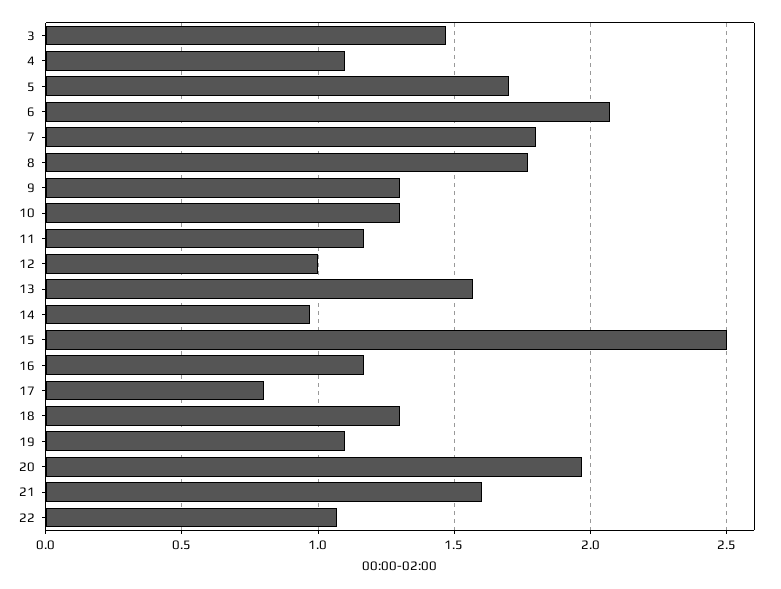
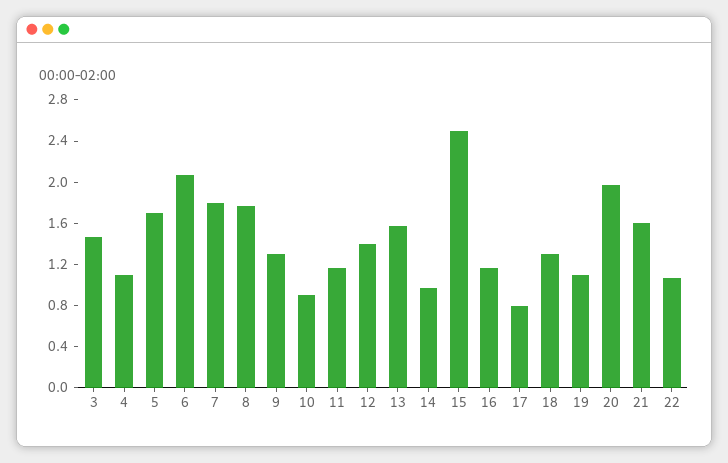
  {
    "3": 1.45,
    "4": 1.1,
    "5": 1.7,
    "6": 2.05,
    "7": 1.8,
    "8": 1.75,
    "9": 1.3,
-   "10": 1.3,
+   "10": 0.9,
    "11": 1.15,
-   "12": 1,
+   "12": 1.4,
    "13": 1.55,
    "14": 0.95,
    "15": 2.5,
    "16": 1.15,
    "17": 0.8,
    "18": 1.3,
    "19": 1.1,
    "20": 1.95,
    "21": 1.6,
    "22": 1.05
  }

